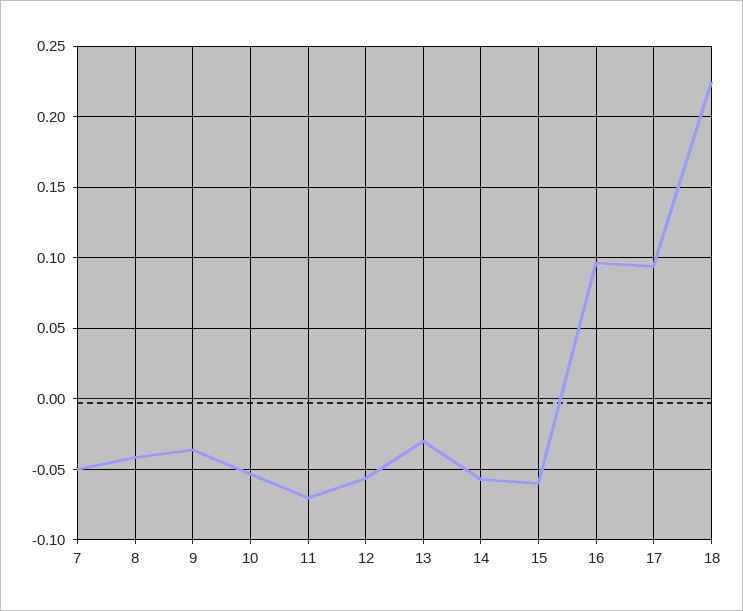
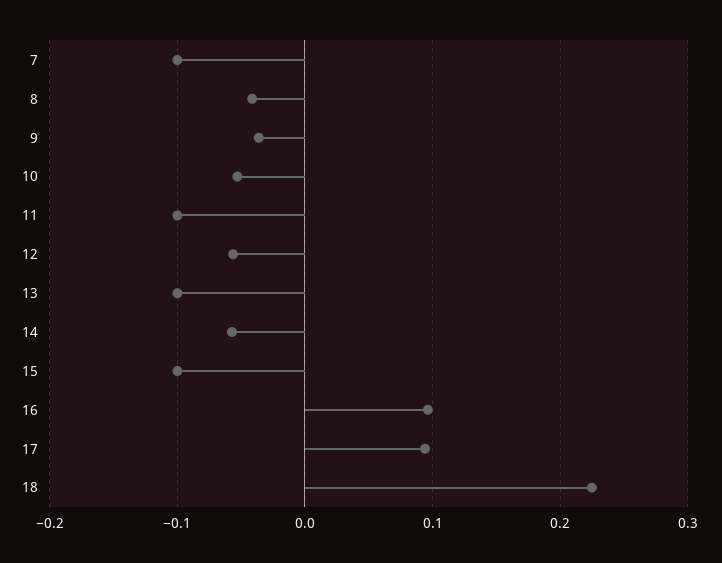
  {
-   "7": -0.05,
+   "7": -0.1,
    "8": -0.04,
    "9": -0.035,
    "10": -0.055,
-   "11": -0.07,
+   "11": -0.1,
    "12": -0.055,
-   "13": -0.03,
+   "13": -0.1,
    "14": -0.055,
-   "15": -0.06,
+   "15": -0.1,
    "16": 0.095,
    "17": 0.095,
    "18": 0.225
  }

